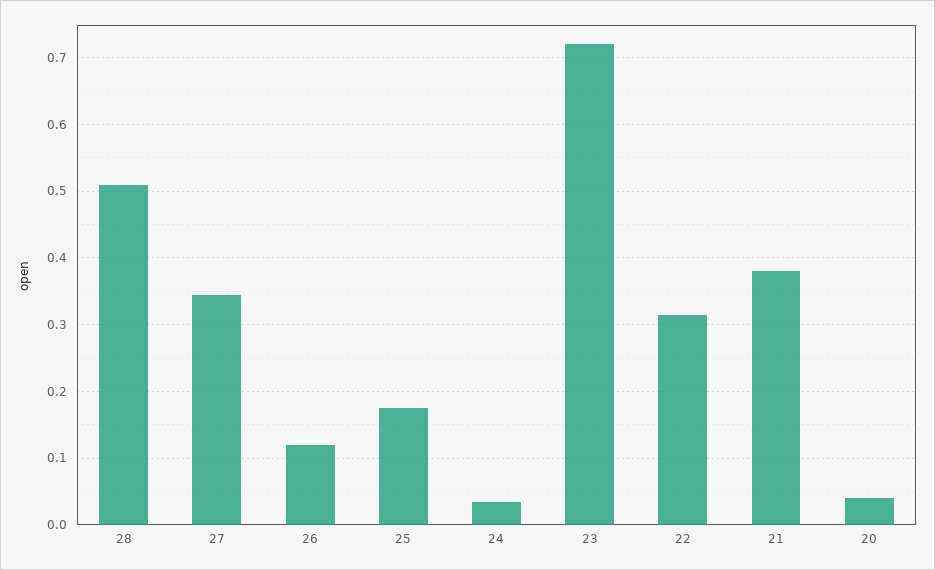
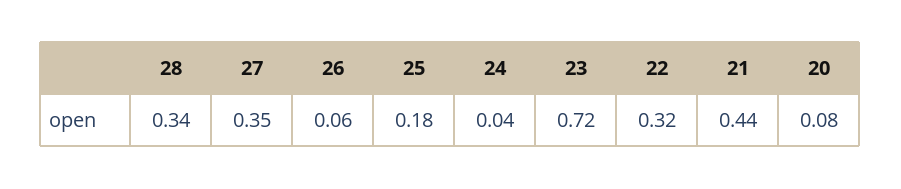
  {
-   "28": 0.51,
+   "28": 0.34,
    "27": 0.35,
-   "26": 0.12,
+   "26": 0.06,
    "25": 0.18,
    "24": 0.04,
    "23": 0.72,
    "22": 0.32,
-   "21": 0.38,
+   "21": 0.44,
-   "20": 0.04
+   "20": 0.08
  }

